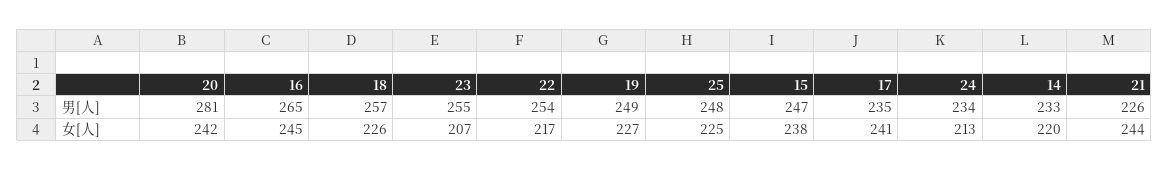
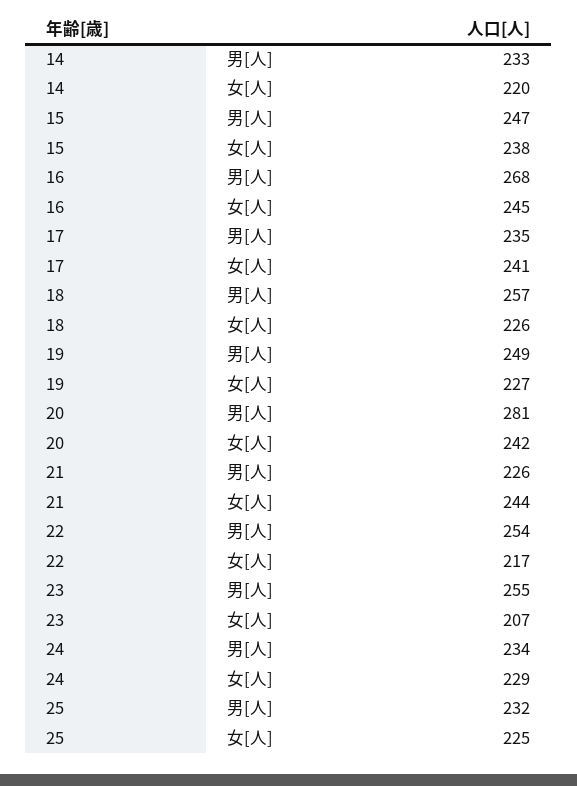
  {
    "20": {
      "男[人]": 281,
      "女[人]": 242
    },
    "16": {
-     "男[人]": 265,
+     "男[人]": 268,
      "女[人]": 245
    },
    "18": {
      "男[人]": 257,
      "女[人]": 226
    },
    "23": {
      "男[人]": 255,
      "女[人]": 207
    },
    "22": {
      "男[人]": 254,
      "女[人]": 217
    },
    "19": {
      "男[人]": 249,
      "女[人]": 227
    },
    "25": {
-     "男[人]": 248,
+     "男[人]": 232,
      "女[人]": 225
    },
    "15": {
      "男[人]": 247,
      "女[人]": 238
    },
    "17": {
      "男[人]": 235,
      "女[人]": 241
    },
    "24": {
      "男[人]": 234,
-     "女[人]": 213
+     "女[人]": 229
    },
    "14": {
      "男[人]": 233,
      "女[人]": 220
    },
    "21": {
      "男[人]": 226,
      "女[人]": 244
    }
  }

